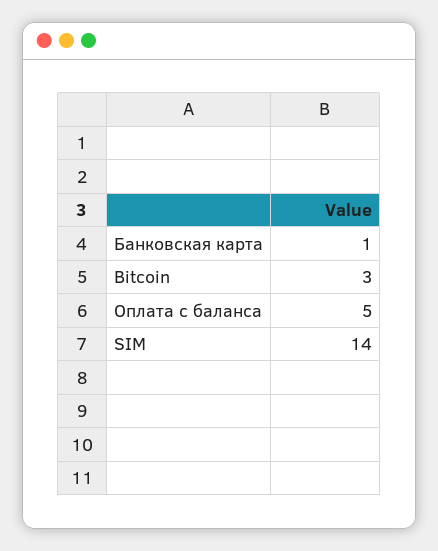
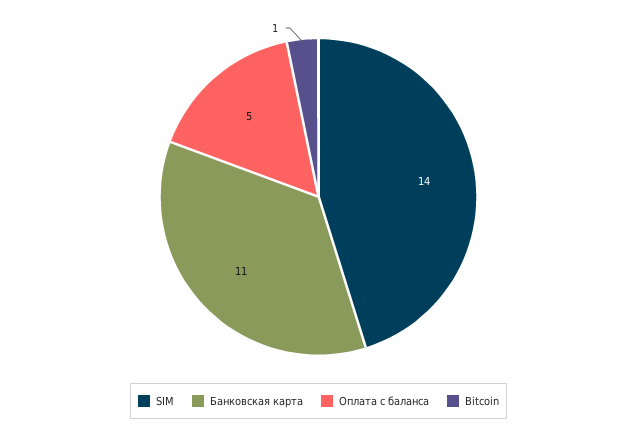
  {
-   "Банковская карта": 1,
+   "Банковская карта": 11,
-   "Bitcoin": 3,
+   "Bitcoin": 1,
    "Оплата с баланса": 5,
    "SIM": 14
  }

